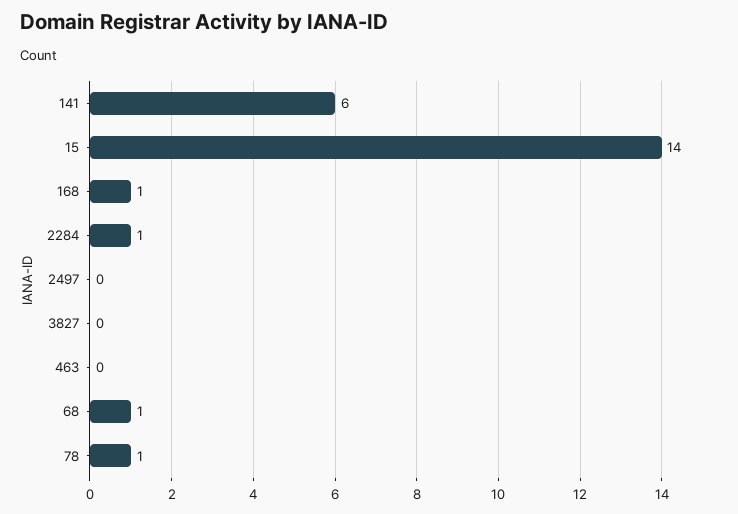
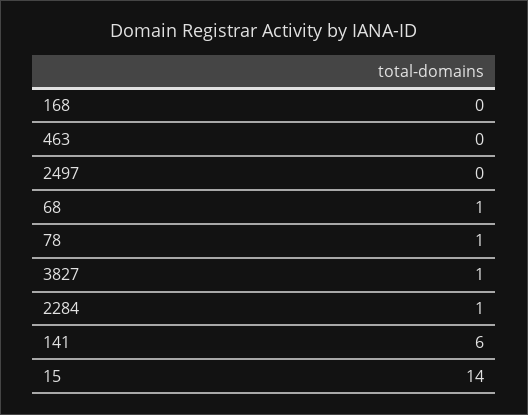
  {
    "141": 6,
    "15": 14,
-   "168": 1,
+   "168": 0,
    "2284": 1,
    "2497": 0,
-   "3827": 0,
+   "3827": 1,
    "463": 0,
    "68": 1,
    "78": 1
  }

